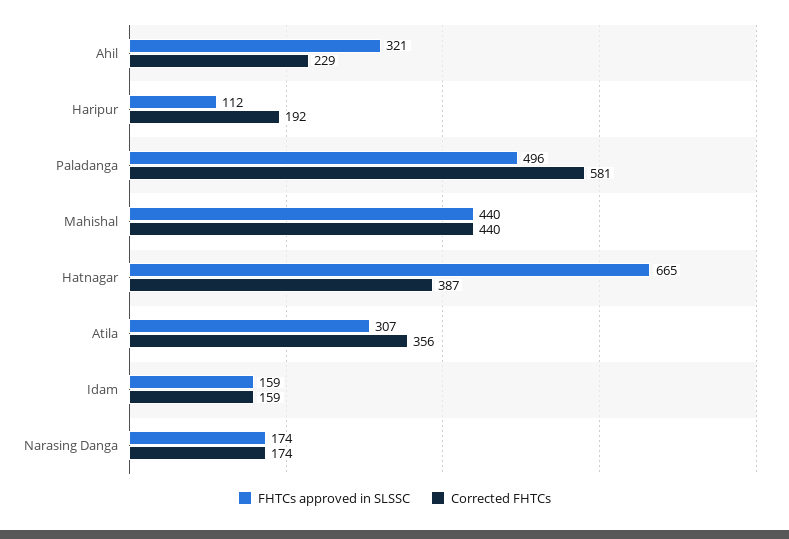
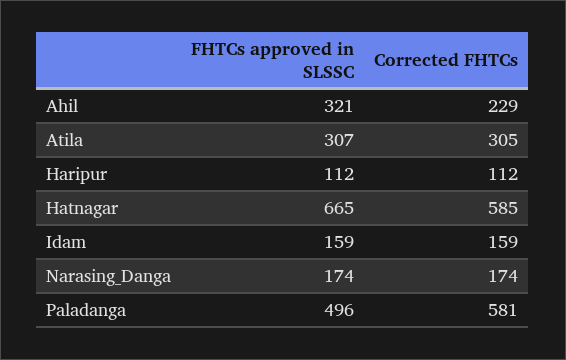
  {
    "FHTCs approved in SLSSC": {
      "Ahil": 321,
      "Haripur": 112,
      "Paladanga": 496,
-     "Mahishal": 440,
      "Hatnagar": 665,
      "Atila": 307,
      "Idam": 159,
      "Narasing Danga": 174
    },
    "Corrected FHTCs": {
      "Ahil": 229,
-     "Haripur": 192,
+     "Haripur": 112,
      "Paladanga": 581,
-     "Mahishal": 440,
-     "Hatnagar": 387,
+     "Hatnagar": 585,
-     "Atila": 356,
+     "Atila": 305,
      "Idam": 159,
      "Narasing Danga": 174
    }
  }

